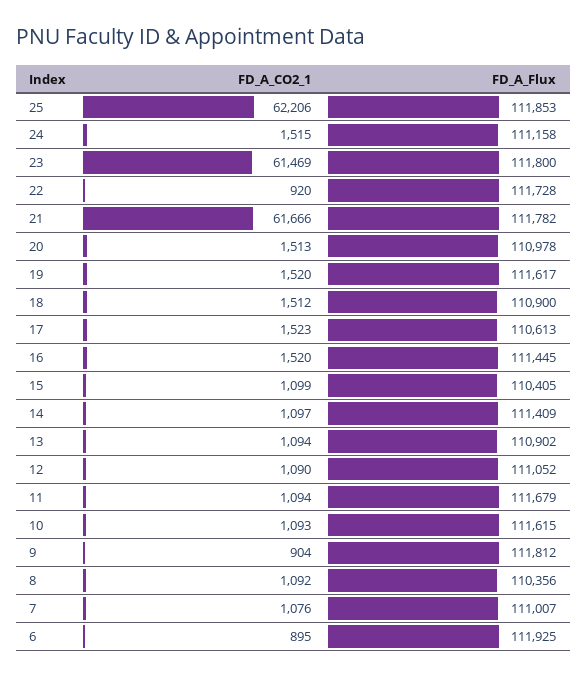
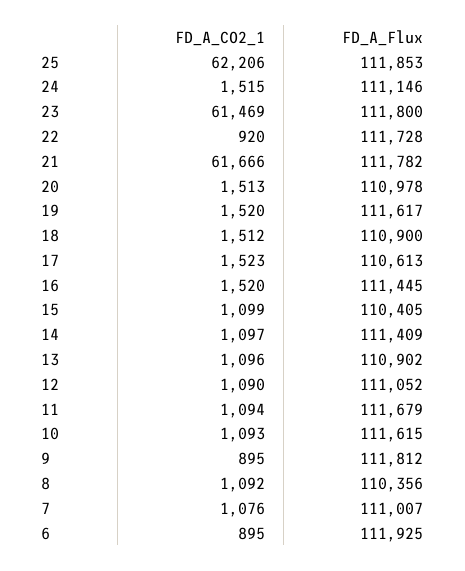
  {
    "FD_A_CO2_1": {
      "25": 62206,
      "24": 1515,
      "23": 61469,
      "22": 920,
      "21": 61666,
      "20": 1513,
      "19": 1520,
      "18": 1512,
      "17": 1523,
      "16": 1520,
      "15": 1099,
      "14": 1097,
-     "13": 1094,
+     "13": 1096,
      "12": 1090,
      "11": 1094,
      "10": 1093,
-     "9": 904,
+     "9": 895,
      "8": 1092,
      "7": 1076,
      "6": 895
    },
    "FD_A_Flux": {
      "25": 111853,
-     "24": 111158,
+     "24": 111146,
      "23": 111800,
      "22": 111728,
      "21": 111782,
      "20": 110978,
      "19": 111617,
      "18": 110900,
      "17": 110613,
      "16": 111445,
      "15": 110405,
      "14": 111409,
      "13": 110902,
      "12": 111052,
      "11": 111679,
      "10": 111615,
      "9": 111812,
      "8": 110356,
      "7": 111007,
      "6": 111925
    }
  }

